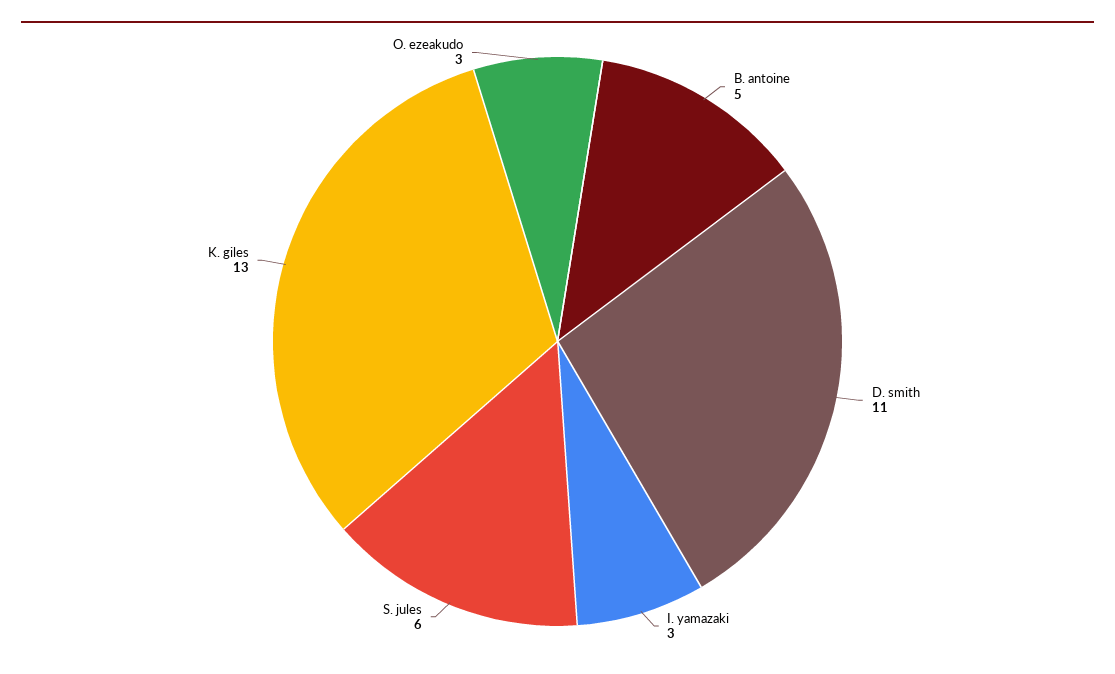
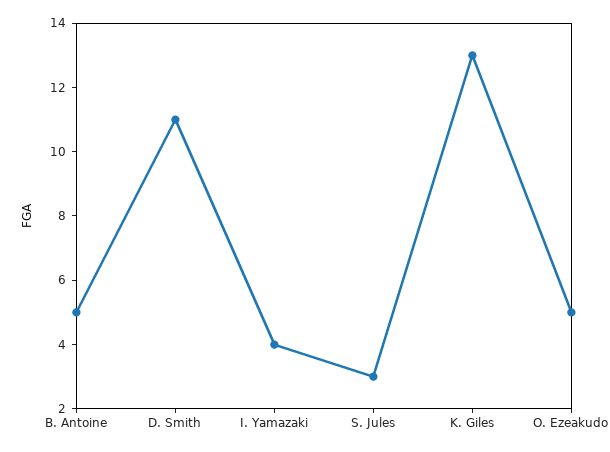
  {
    "B. antoine": 5,
    "D. smith": 11,
-   "I. yamazaki": 3,
+   "I. yamazaki": 4,
-   "S. jules": 6,
+   "S. jules": 3,
    "K. giles": 13,
-   "O. ezeakudo": 3
+   "O. ezeakudo": 5
  }

